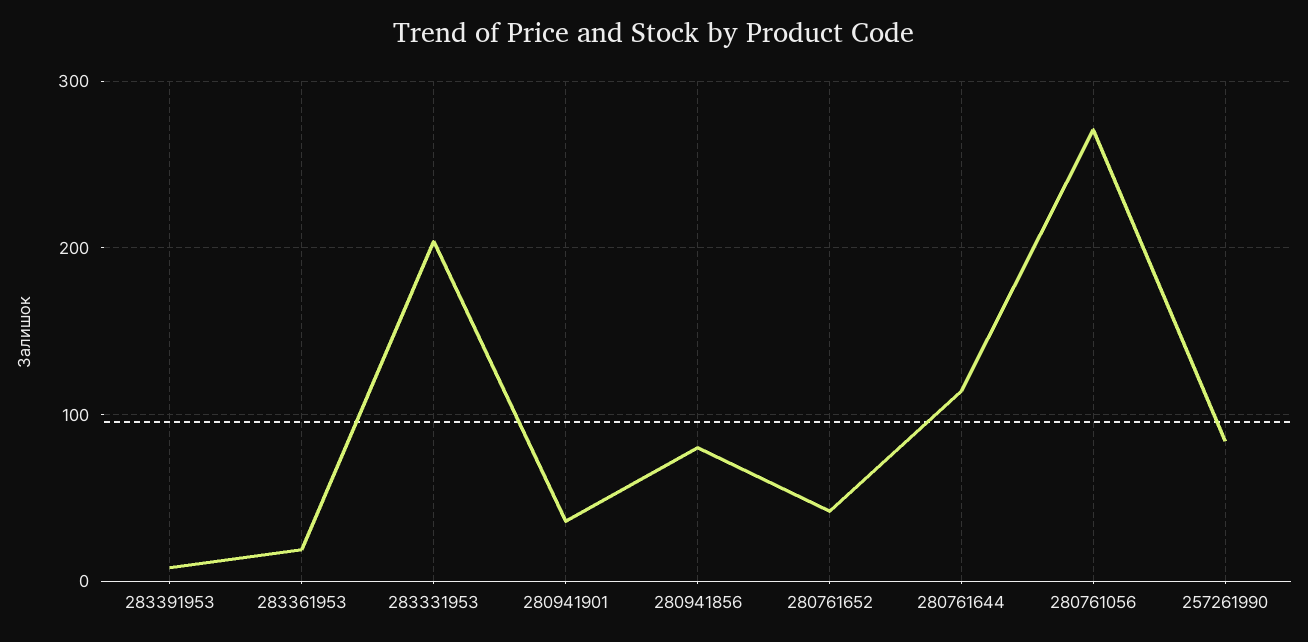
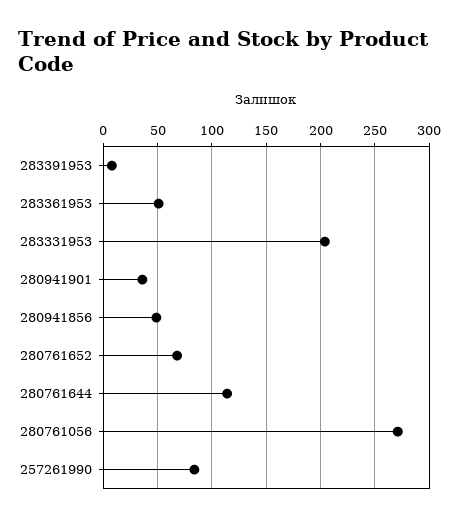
  {
    "283391953": 10,
-   "283361953": 20,
+   "283361953": 50,
    "283331953": 200,
    "280941901": 40,
-   "280941856": 80,
+   "280941856": 50,
-   "280761652": 40,
+   "280761652": 70,
    "280761644": 110,
    "280761056": 270,
    "257261990": 80
  }

